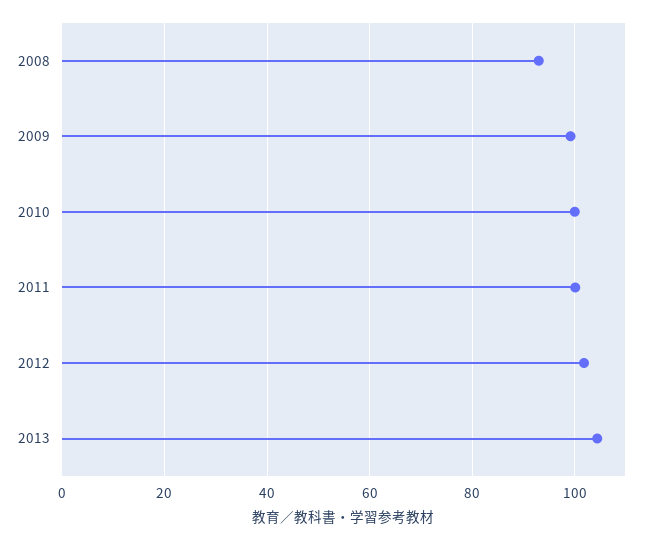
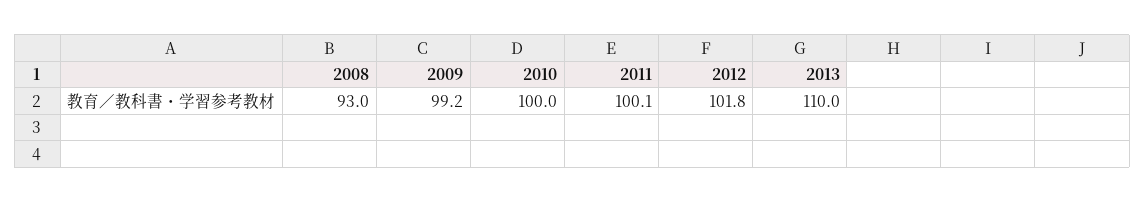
  {
    "2008": 93,
    "2009": 99.2,
    "2010": 100,
    "2011": 100.1,
    "2012": 101.8,
-   "2013": 104
+   "2013": 110
  }

